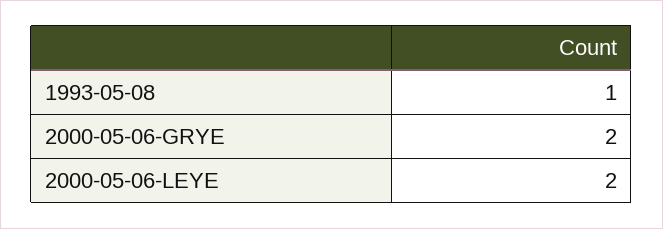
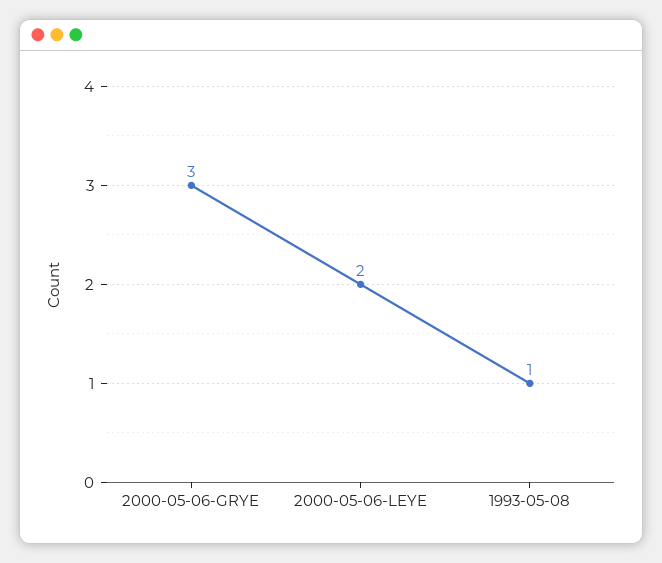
  {
    "1993-05-08": 1,
-   "2000-05-06-GRYE": 2,
+   "2000-05-06-GRYE": 3,
    "2000-05-06-LEYE": 2
  }

